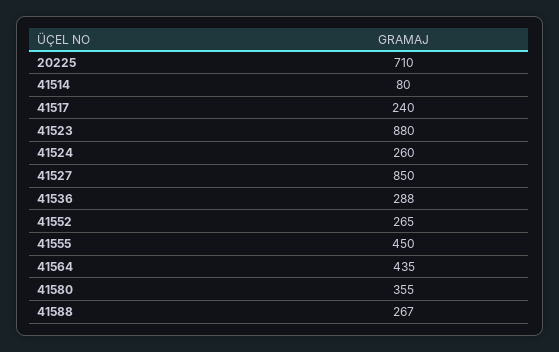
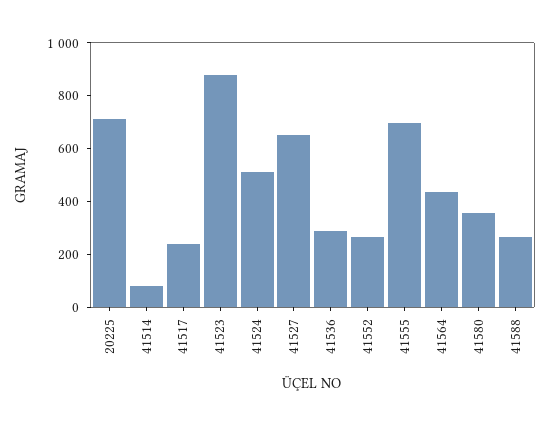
  {
    "20225": 710,
    "41514": 80,
    "41517": 240,
    "41523": 880,
-   "41524": 260,
+   "41524": 500,
-   "41527": 850,
+   "41527": 650,
    "41536": 288,
    "41552": 265,
-   "41555": 450,
+   "41555": 700,
    "41564": 435,
    "41580": 355,
    "41588": 267
  }

